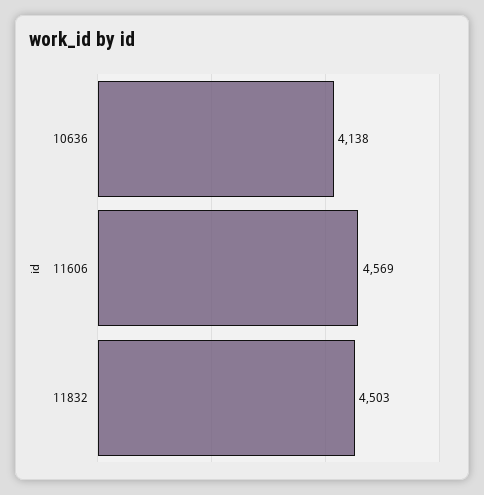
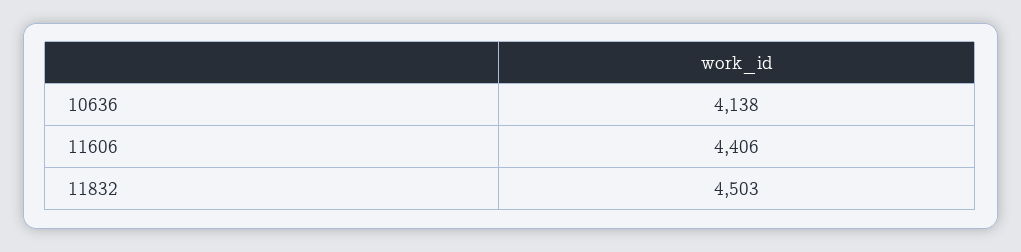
  {
    "10636": 4138,
-   "11606": 4569,
+   "11606": 4406,
    "11832": 4503
  }

